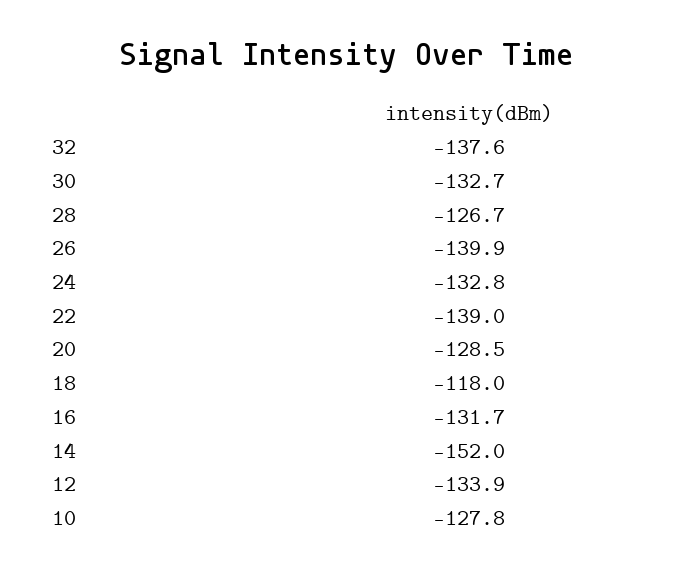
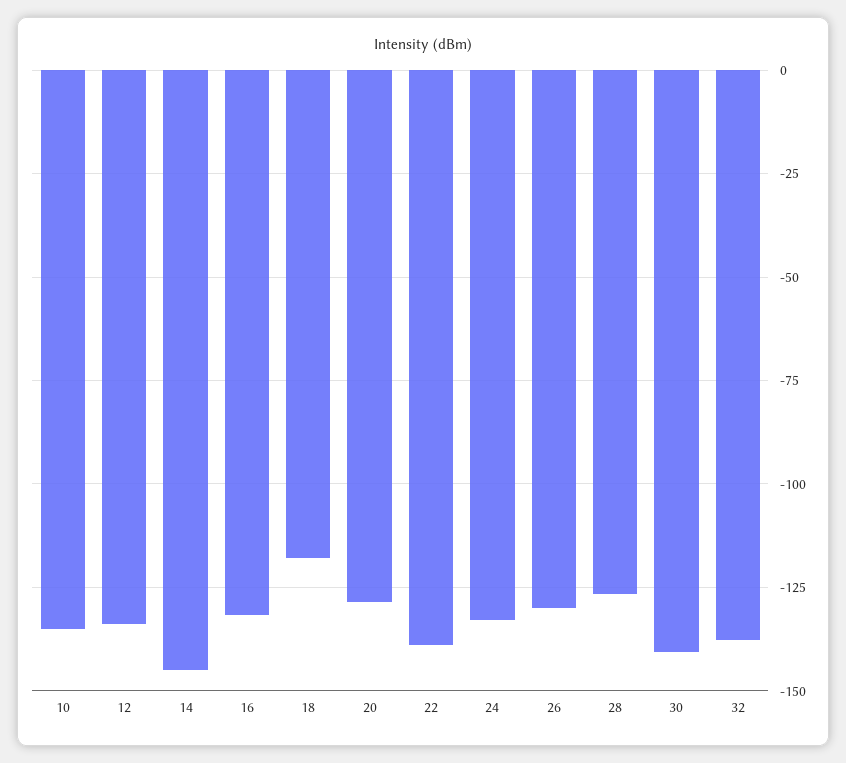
  {
    "32": -137.6,
-   "30": -132.7,
+   "30": -140,
    "28": -126.7,
-   "26": -139.9,
+   "26": -130,
    "24": -132.8,
    "22": -139,
    "20": -128.5,
    "18": -118,
    "16": -131.7,
-   "14": -152,
+   "14": -145,
    "12": -133.9,
-   "10": -127.8
+   "10": -135
  }

